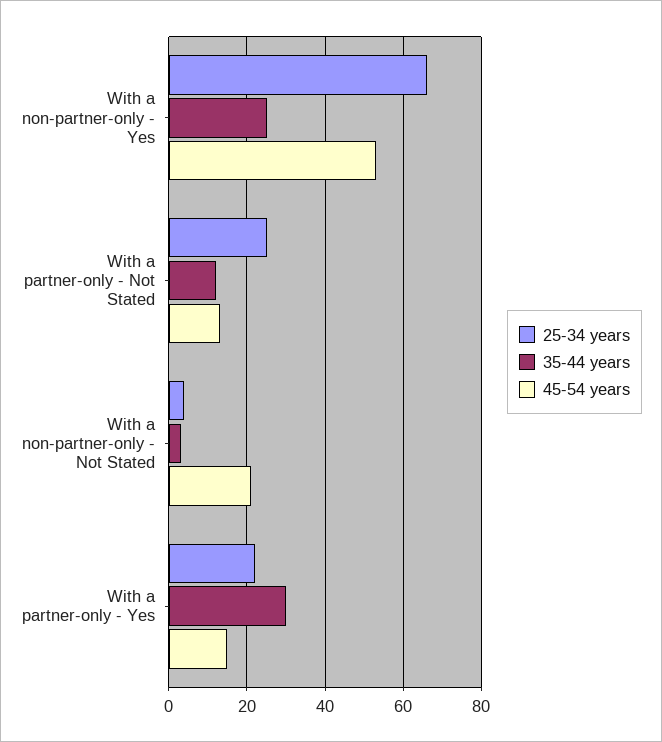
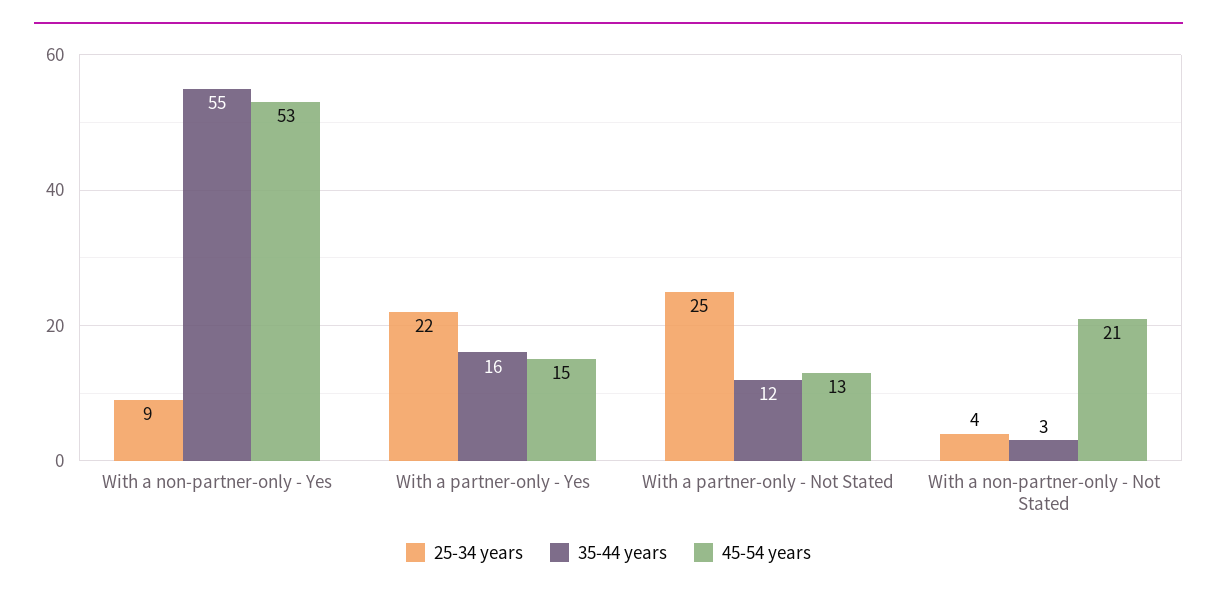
  {
    "25-34 years": {
-     "With a non-partner-only - Yes": 65,
+     "With a non-partner-only - Yes": 9,
      "With a partner-only - Not Stated": 25,
      "With a non-partner-only - Not Stated": 4,
      "With a partner-only - Yes": 22
    },
    "35-44 years": {
-     "With a non-partner-only - Yes": 25,
+     "With a non-partner-only - Yes": 55,
      "With a partner-only - Not Stated": 12,
      "With a non-partner-only - Not Stated": 3,
-     "With a partner-only - Yes": 30
+     "With a partner-only - Yes": 16
    },
    "45-54 years": {
      "With a non-partner-only - Yes": 53,
      "With a partner-only - Not Stated": 13,
      "With a non-partner-only - Not Stated": 21,
      "With a partner-only - Yes": 15
    }
  }

